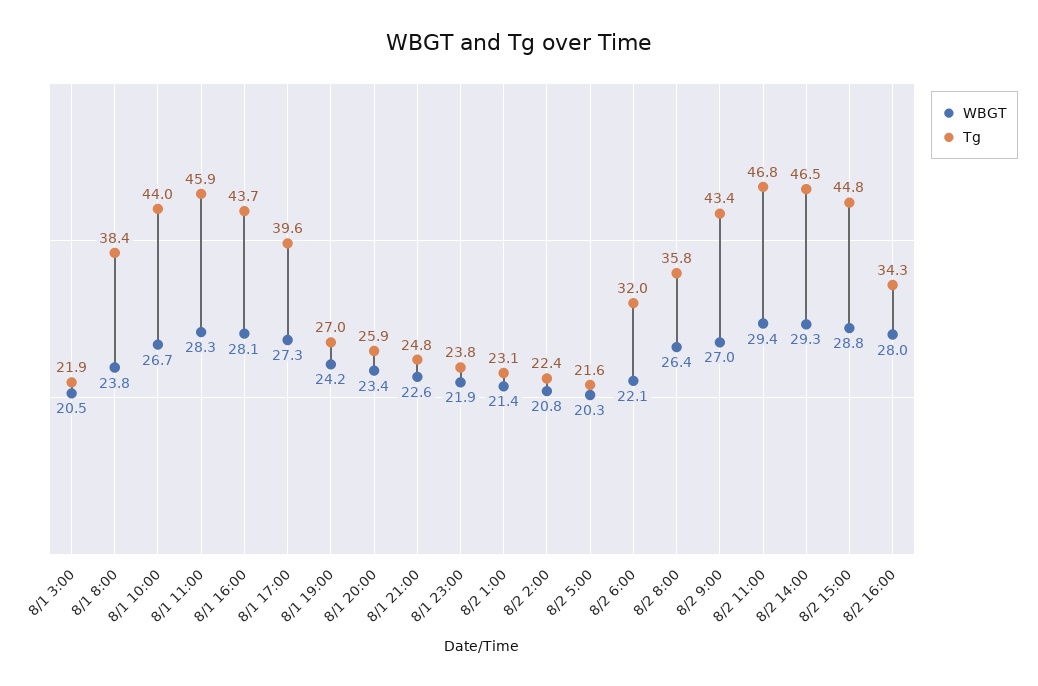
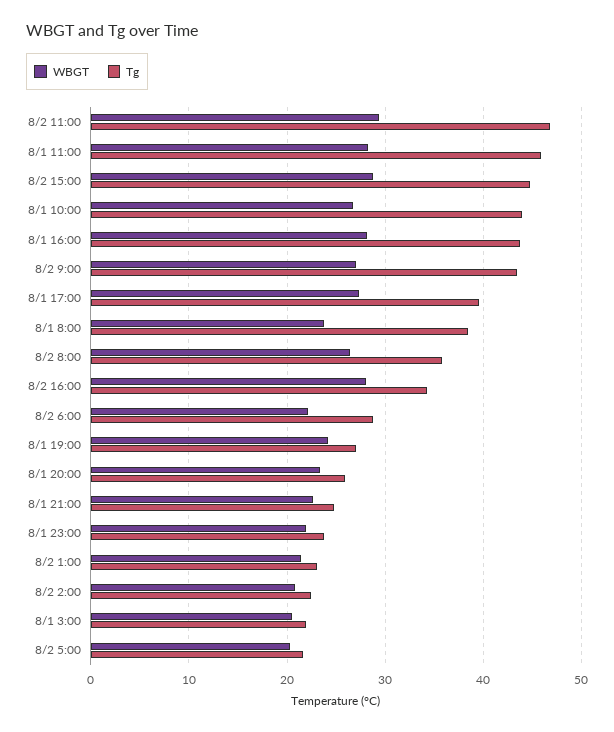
  {
    "WBGT": {
      "8/1 3:00": 20.5,
      "8/1 8:00": 23.8,
      "8/1 10:00": 26.7,
      "8/1 11:00": 28.3,
      "8/1 16:00": 28.1,
      "8/1 17:00": 27.3,
      "8/1 19:00": 24.2,
      "8/1 20:00": 23.4,
      "8/1 21:00": 22.6,
      "8/1 23:00": 21.9,
      "8/2 1:00": 21.4,
      "8/2 2:00": 20.8,
      "8/2 5:00": 20.3,
      "8/2 6:00": 22.1,
      "8/2 8:00": 26.4,
      "8/2 9:00": 27,
      "8/2 11:00": 29.4,
-     "8/2 14:00": 29.3,
      "8/2 15:00": 28.8,
      "8/2 16:00": 28
    },
    "Tg": {
      "8/1 3:00": 21.9,
      "8/1 8:00": 38.4,
      "8/1 10:00": 44,
      "8/1 11:00": 45.9,
      "8/1 16:00": 43.7,
      "8/1 17:00": 39.6,
      "8/1 19:00": 27,
      "8/1 20:00": 25.9,
      "8/1 21:00": 24.8,
      "8/1 23:00": 23.8,
      "8/2 1:00": 23.1,
      "8/2 2:00": 22.4,
      "8/2 5:00": 21.6,
-     "8/2 6:00": 32,
+     "8/2 6:00": 29,
      "8/2 8:00": 35.8,
      "8/2 9:00": 43.4,
      "8/2 11:00": 46.8,
-     "8/2 14:00": 46.5,
      "8/2 15:00": 44.8,
      "8/2 16:00": 34.3
    }
  }

